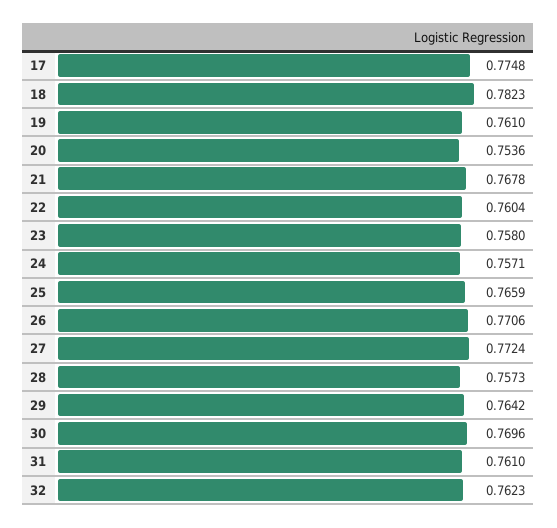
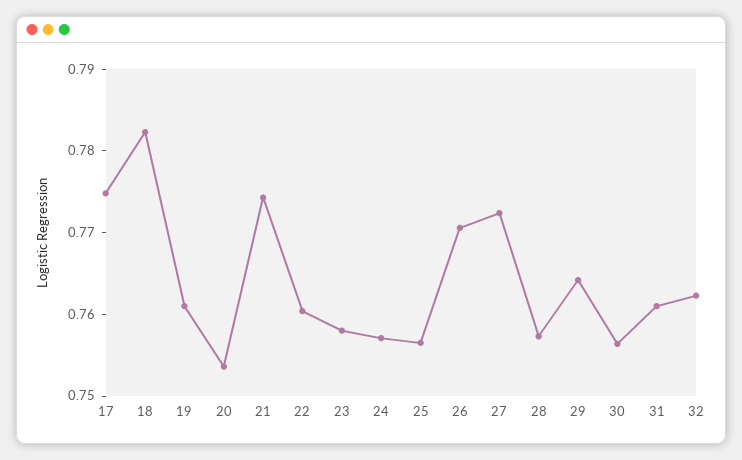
  {
    "17": 0.7748,
    "18": 0.7823,
    "19": 0.761,
    "20": 0.7536,
-   "21": 0.7678,
+   "21": 0.774,
    "22": 0.7604,
    "23": 0.758,
    "24": 0.7571,
-   "25": 0.7659,
+   "25": 0.756,
    "26": 0.7706,
    "27": 0.7724,
    "28": 0.7573,
    "29": 0.7642,
-   "30": 0.7696,
+   "30": 0.756,
    "31": 0.761,
    "32": 0.7623
  }

